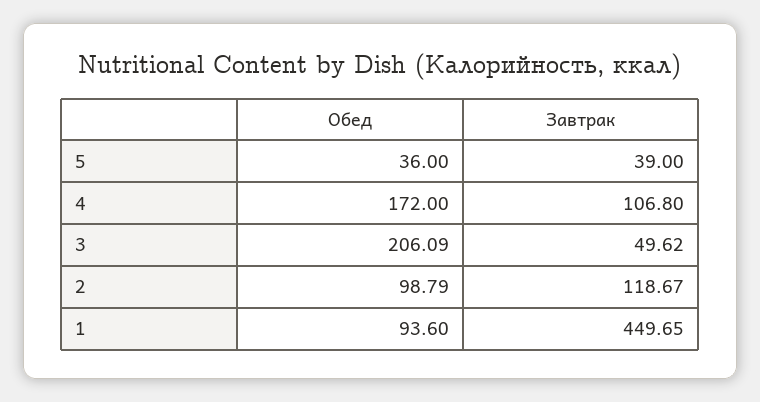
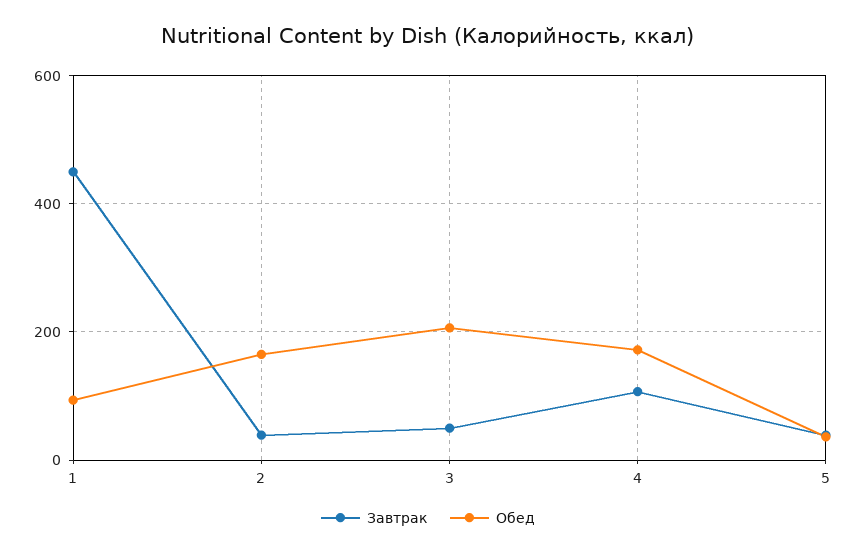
  {
    "Обед": {
      "5": 36,
      "4": 172,
      "3": 206.09,
-     "2": 98.79,
+     "2": 160,
      "1": 93.6
    },
    "Завтрак": {
      "5": 39,
      "4": 106.8,
      "3": 49.62,
-     "2": 118.67,
+     "2": 40,
      "1": 449.65
    }
  }

